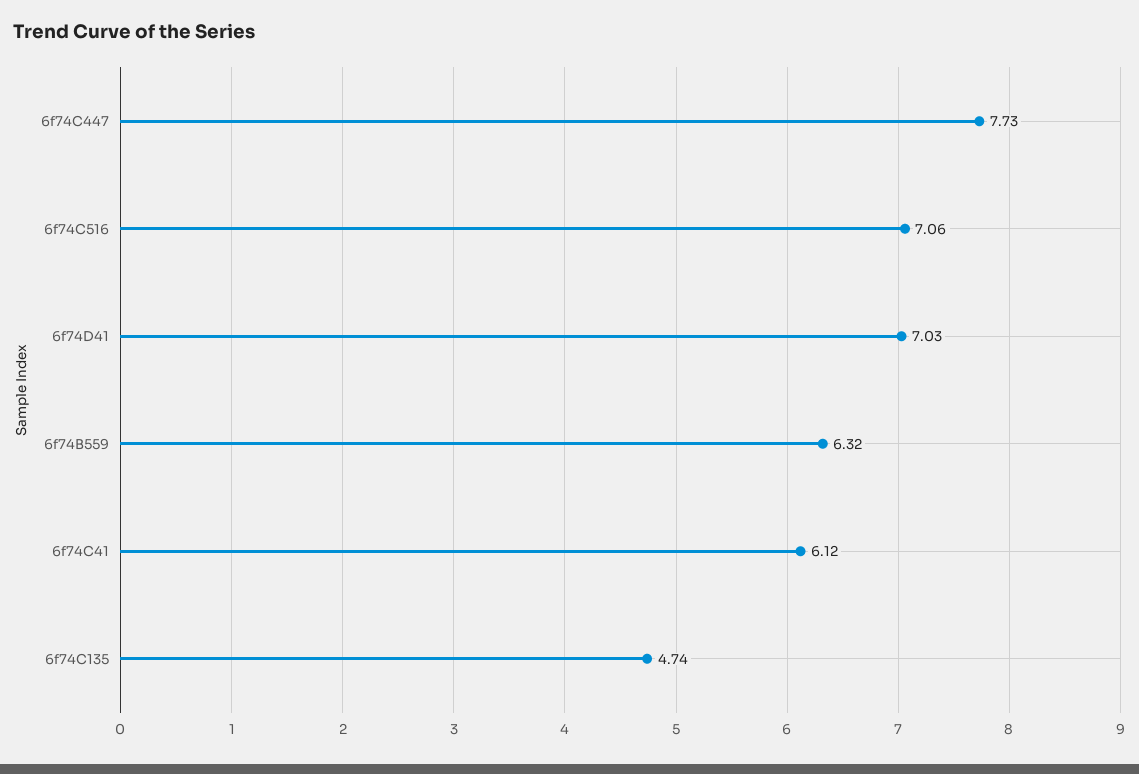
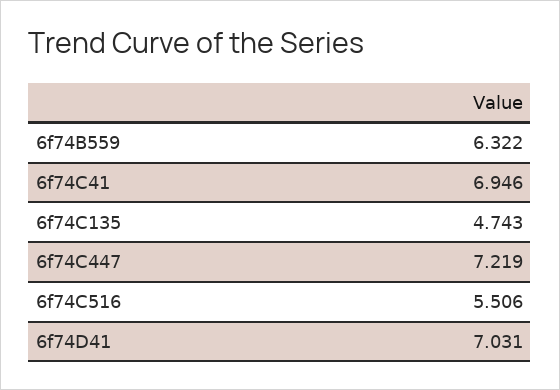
  {
-   "6f74C447": 7.73,
+   "6f74C447": 7.219,
-   "6f74C516": 7.06,
+   "6f74C516": 5.506,
    "6f74D41": 7.031,
    "6f74B559": 6.322,
-   "6f74C41": 6.12,
+   "6f74C41": 6.946,
    "6f74C135": 4.743
  }

